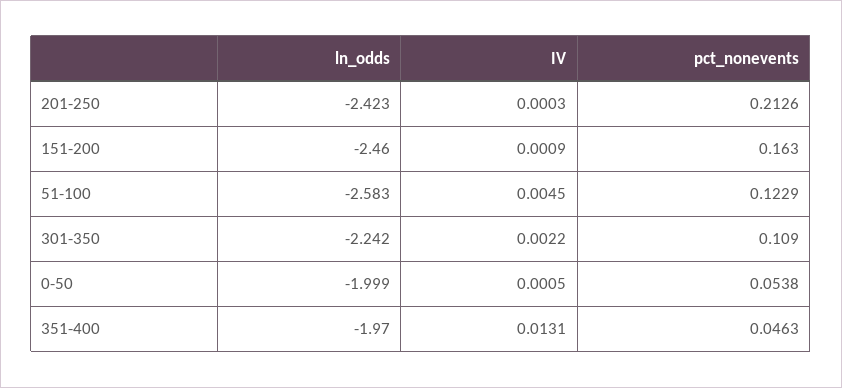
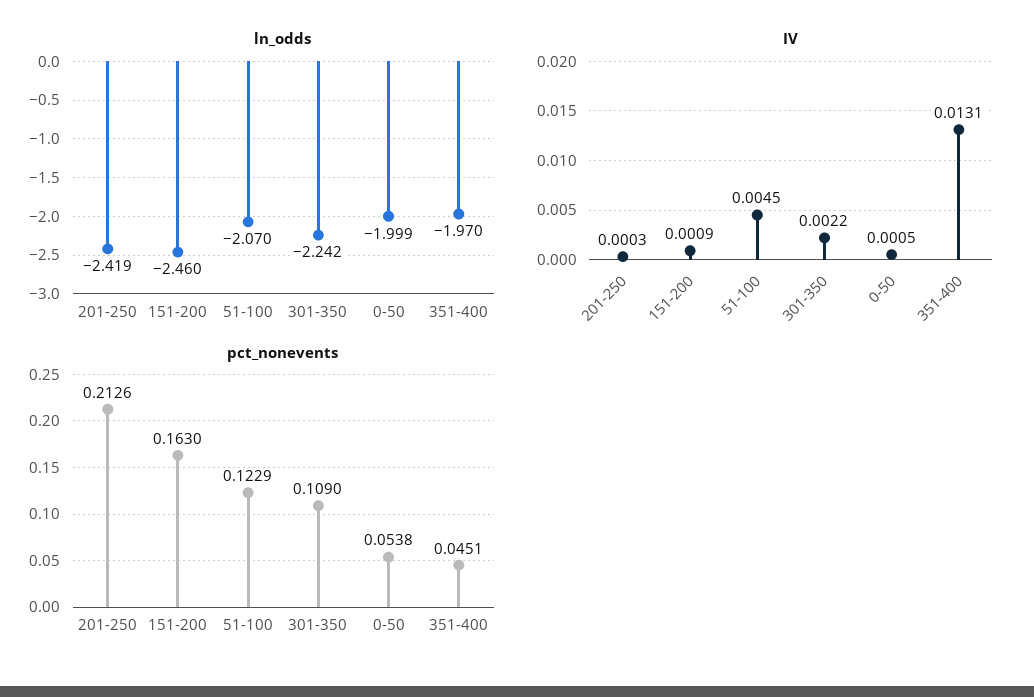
  {
    "ln_odds": {
-     "201-250": -2.423,
+     "201-250": -2.419,
      "151-200": -2.46,
-     "51-100": -2.583,
+     "51-100": -2.07,
      "301-350": -2.242,
      "0-50": -1.999,
      "351-400": -1.97
    },
    "IV": {
      "201-250": 0.0003,
      "151-200": 0.0009,
      "51-100": 0.0045,
      "301-350": 0.0022,
      "0-50": 0.0005,
      "351-400": 0.0131
    },
    "pct_nonevents": {
      "201-250": 0.2126,
      "151-200": 0.163,
      "51-100": 0.1229,
      "301-350": 0.109,
      "0-50": 0.0538,
-     "351-400": 0.0463
+     "351-400": 0.0451
    }
  }

